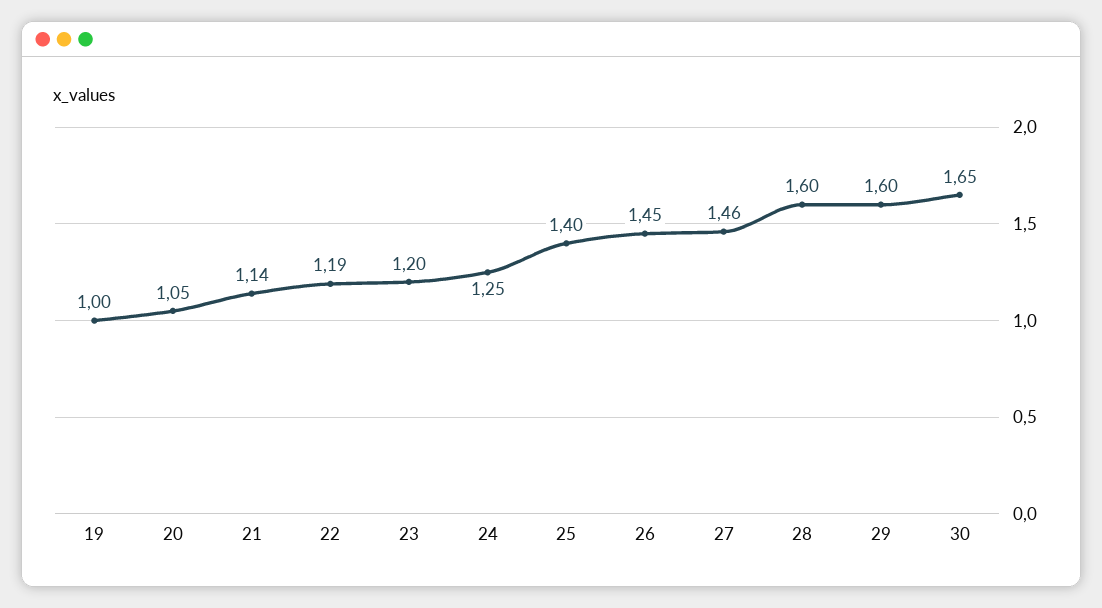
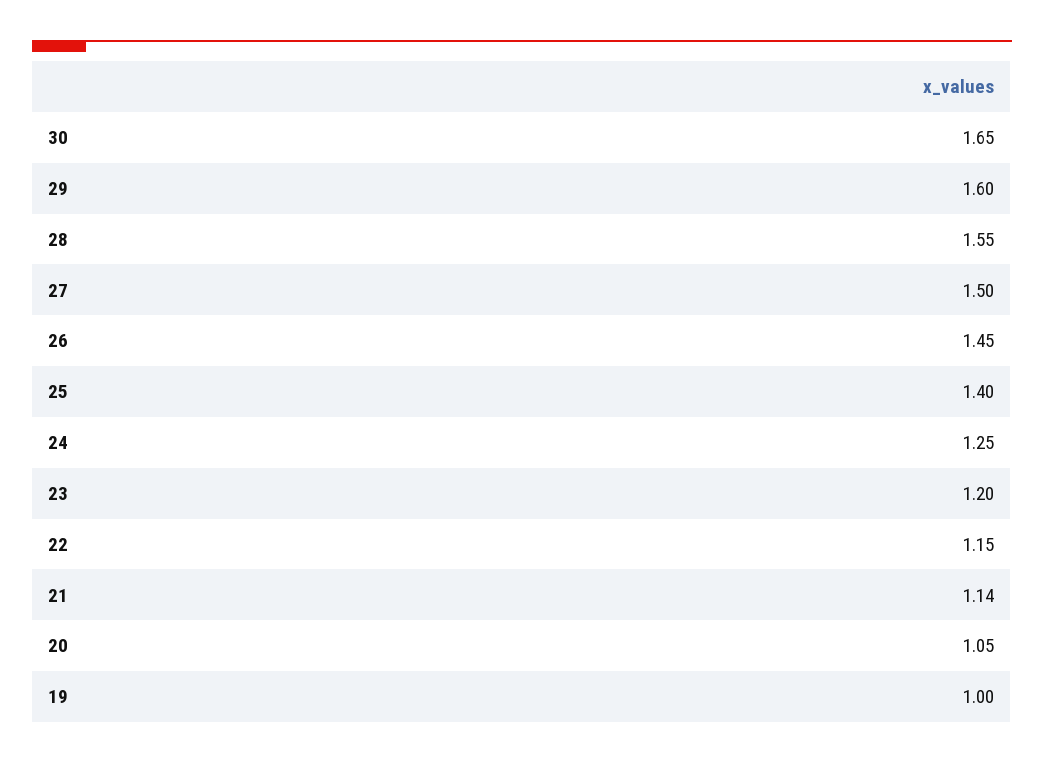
  {
    "19": 1,
    "20": 1.05,
    "21": 1.14,
-   "22": 1.19,
+   "22": 1.15,
    "23": 1.2,
    "24": 1.25,
    "25": 1.4,
    "26": 1.45,
-   "27": 1.46,
+   "27": 1.5,
-   "28": 1.6,
+   "28": 1.55,
    "29": 1.6,
    "30": 1.65
  }

